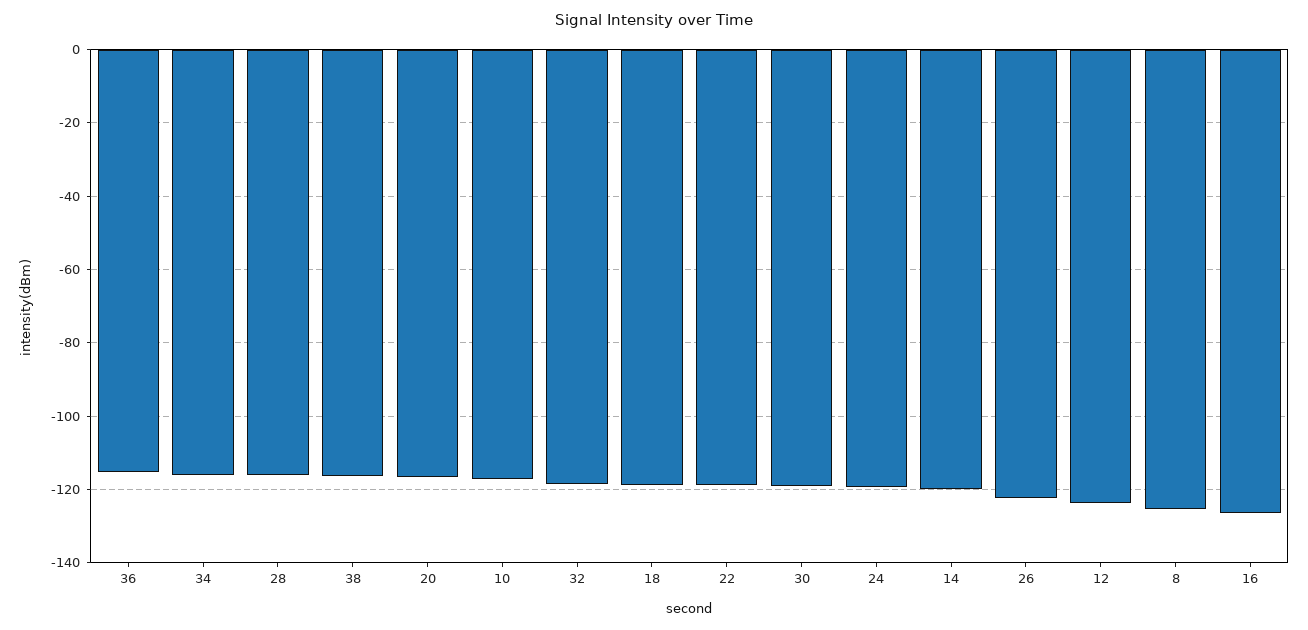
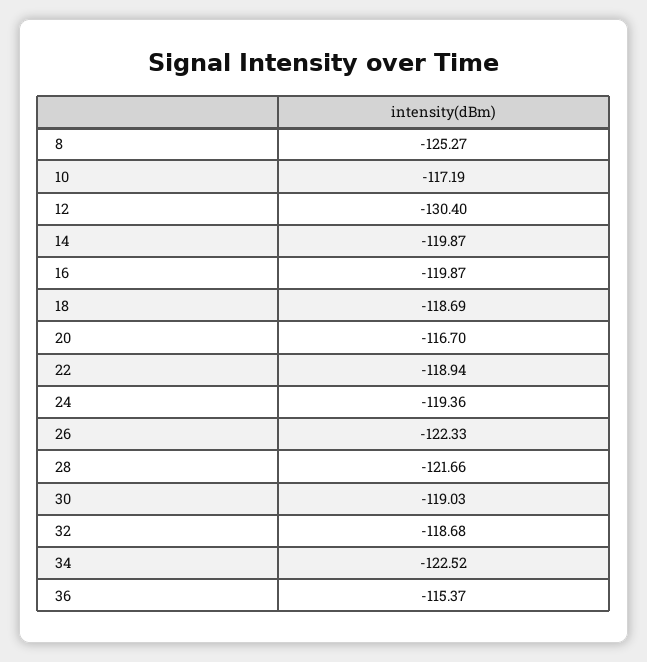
  {
    "36": -115.37,
-   "34": -116,
+   "34": -122.52,
-   "28": -116,
+   "28": -121.66,
-   "38": -116,
    "20": -116.7,
    "10": -117.19,
    "32": -118.68,
    "18": -118.69,
    "22": -118.94,
    "30": -119.03,
    "24": -119.36,
    "14": -119.87,
    "26": -122.33,
-   "12": -124,
+   "12": -130.4,
    "8": -125.27,
-   "16": -126
+   "16": -119.87
  }

